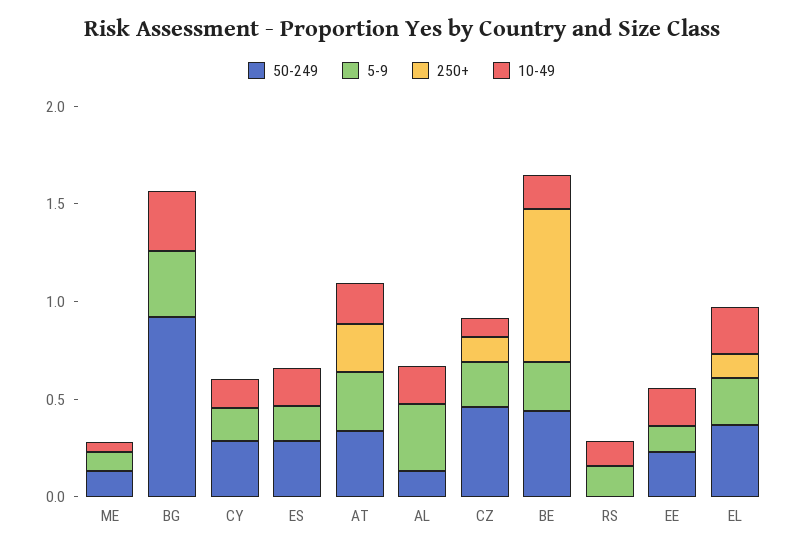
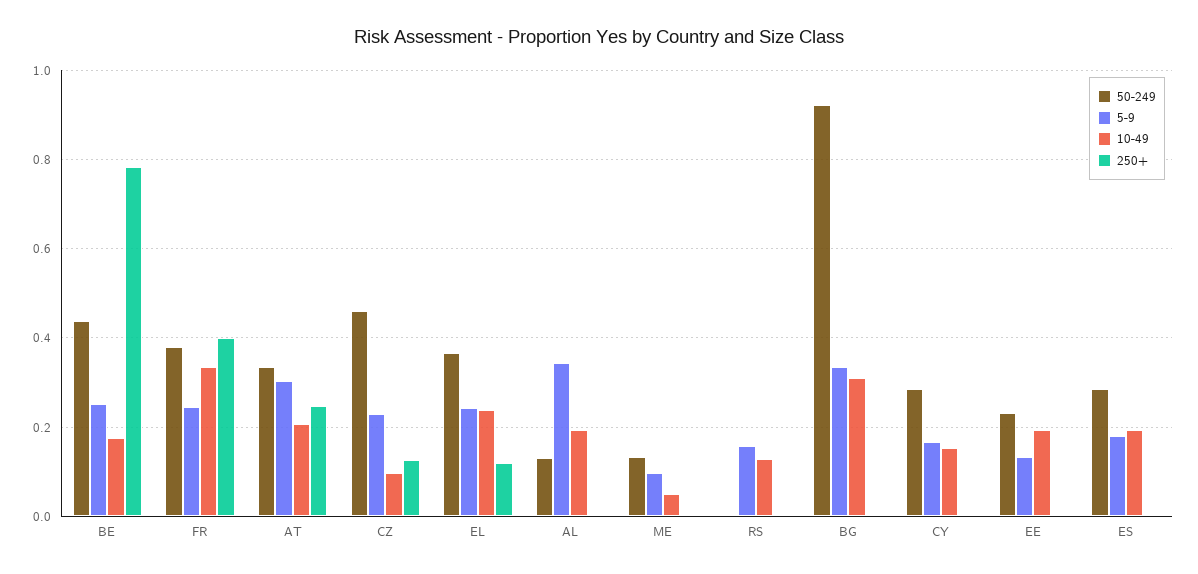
  {
    "50-249": {
      "ME": 0.14,
      "BG": 0.92,
      "CY": 0.28,
      "ES": 0.28,
      "AT": 0.34,
      "AL": 0.14,
      "CZ": 0.46,
      "BE": 0.44,
      "RS": 0,
      "EE": 0.24,
-     "EL": 0.36
+     "EL": 0.36,
+     "FR": 0.38
    },
    "5-9": {
      "ME": 0.1,
      "BG": 0.34,
      "CY": 0.16,
      "ES": 0.18,
      "AT": 0.3,
      "AL": 0.34,
      "CZ": 0.24,
      "BE": 0.26,
      "RS": 0.16,
      "EE": 0.14,
-     "EL": 0.24
+     "EL": 0.24,
+     "FR": 0.24
    },
    "250+": {
      "ME": 0,
      "BG": 0,
      "CY": 0,
      "ES": 0,
      "AT": 0.24,
      "AL": 0,
      "CZ": 0.12,
      "BE": 0.78,
      "RS": 0,
      "EE": 0,
-     "EL": 0.12
+     "EL": 0.12,
+     "FR": 0.4
    },
    "10-49": {
      "ME": 0.06,
      "BG": 0.32,
      "CY": 0.16,
      "ES": 0.2,
      "AT": 0.2,
      "AL": 0.2,
      "CZ": 0.1,
      "BE": 0.18,
      "RS": 0.12,
      "EE": 0.2,
-     "EL": 0.24
+     "EL": 0.24,
+     "FR": 0.34
    }
  }

